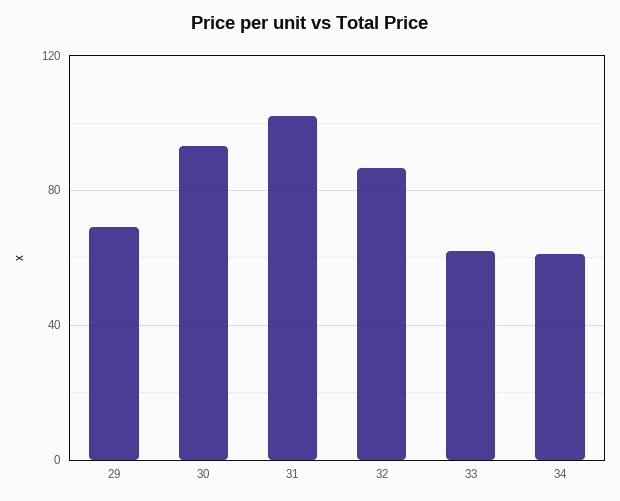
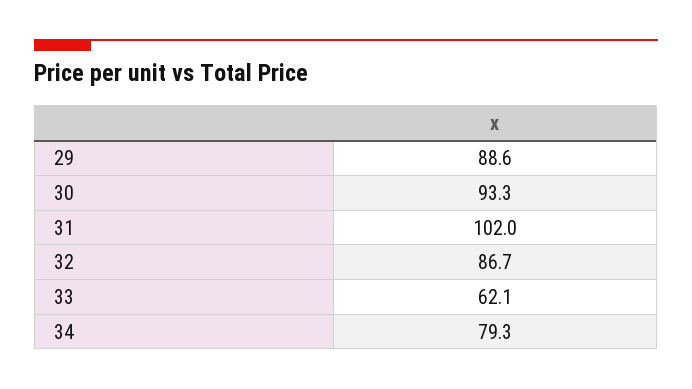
  {
-   "29": 70,
+   "29": 88.6,
    "30": 93.3,
    "31": 102,
    "32": 86.7,
    "33": 62.1,
-   "34": 60
+   "34": 79.3
  }

